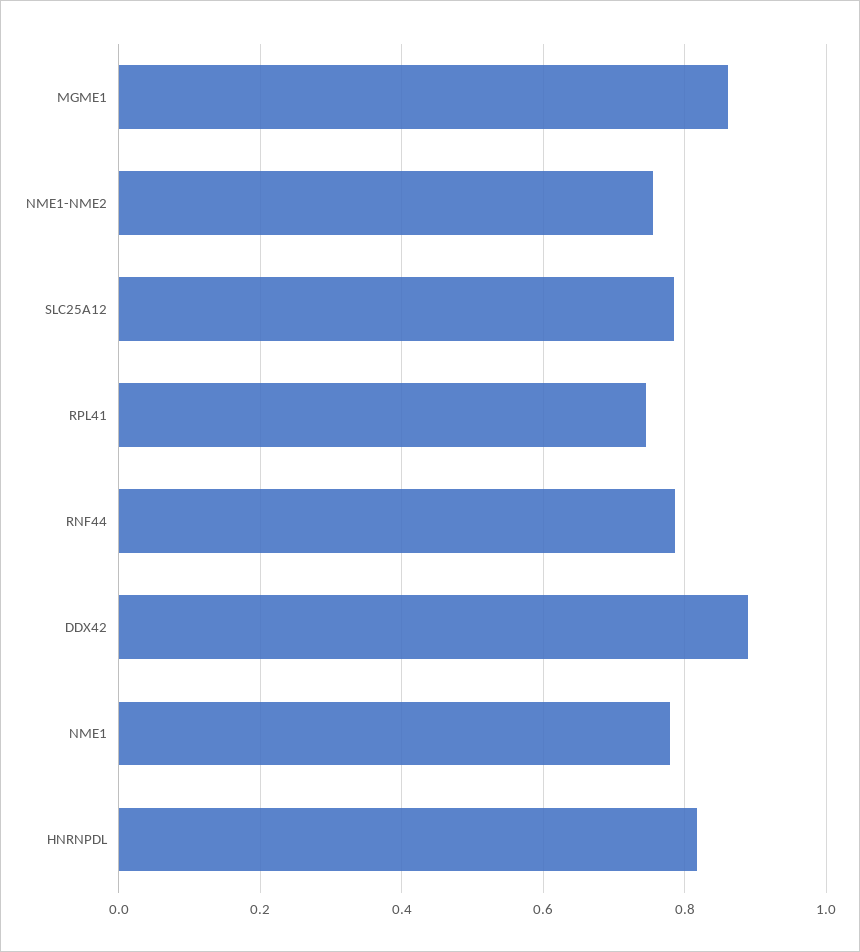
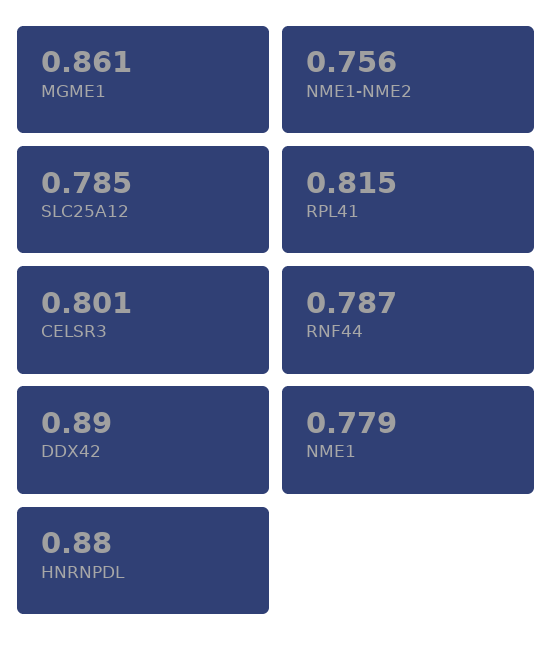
  {
    "MGME1": 0.861,
    "NME1-NME2": 0.756,
    "SLC25A12": 0.785,
-   "RPL41": 0.74,
+   "RPL41": 0.815,
    "RNF44": 0.787,
    "DDX42": 0.89,
    "NME1": 0.779,
-   "HNRNPDL": 0.82
+   "HNRNPDL": 0.88,
+   "CELSR3": 0.801
  }

